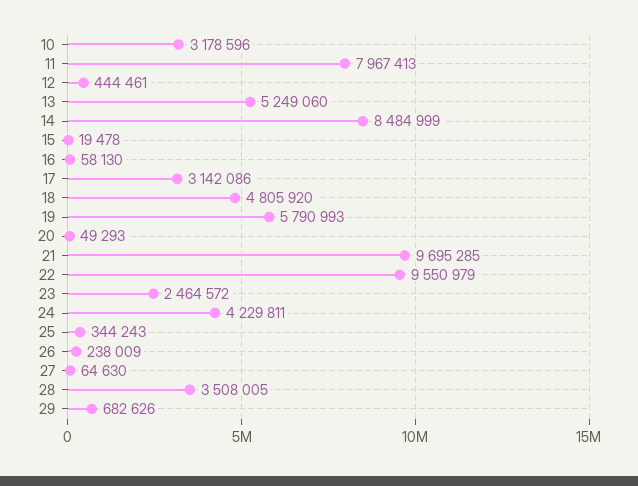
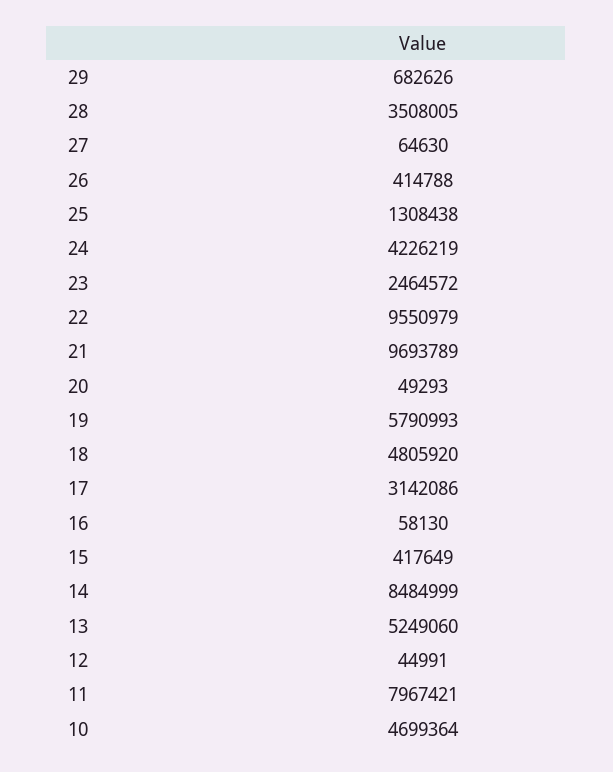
  {
-   "10": 3178596,
+   "10": 4699364,
-   "11": 7967413,
+   "11": 7967421,
-   "12": 444461,
+   "12": 44991,
    "13": 5249060,
    "14": 8484999,
-   "15": 19478,
+   "15": 417649,
    "16": 58130,
    "17": 3142086,
    "18": 4805920,
    "19": 5790993,
    "20": 49293,
-   "21": 9695285,
+   "21": 9693789,
    "22": 9550979,
    "23": 2464572,
-   "24": 4229811,
+   "24": 4226219,
-   "25": 344243,
+   "25": 1308438,
-   "26": 238009,
+   "26": 414788,
    "27": 64630,
    "28": 3508005,
    "29": 682626
  }

